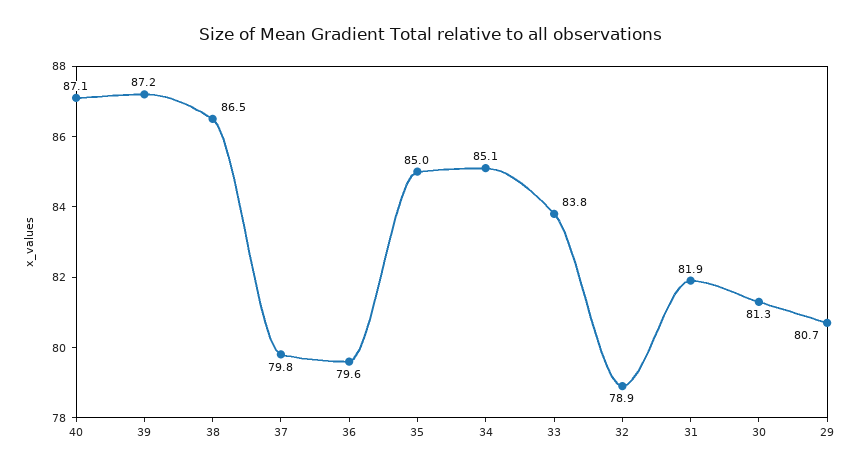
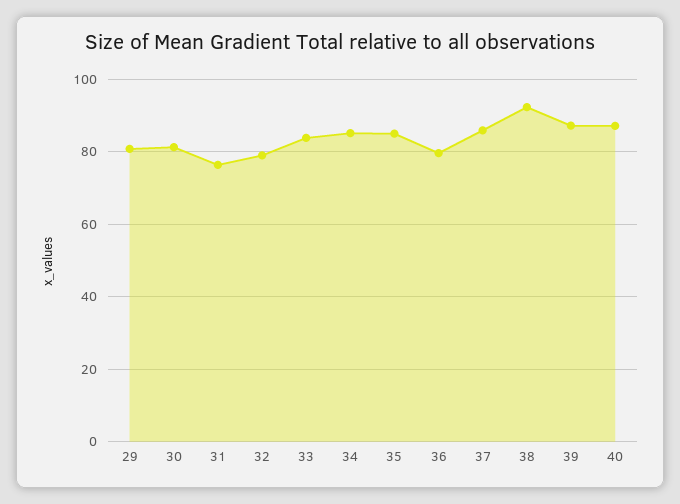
  {
    "40": 87.1,
    "39": 87.2,
-   "38": 86.5,
+   "38": 92,
-   "37": 79.8,
+   "37": 86,
    "36": 79.6,
    "35": 85,
    "34": 85.1,
    "33": 83.8,
    "32": 78.9,
-   "31": 81.9,
+   "31": 76,
    "30": 81.3,
    "29": 80.7
  }

